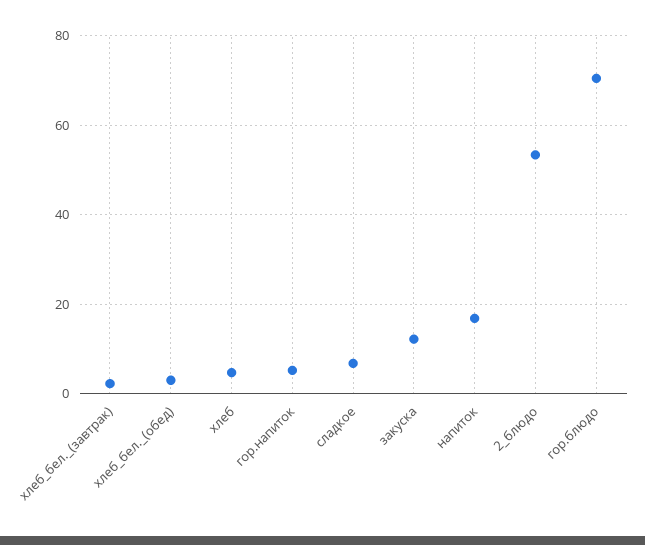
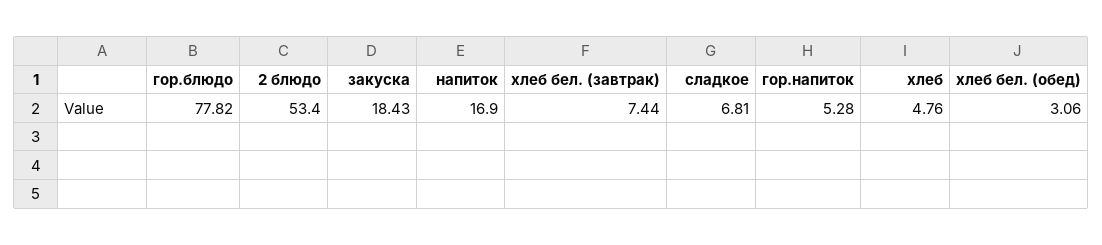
  {
-   "хлеб_бел._(завтрак)": 2,
+   "хлеб_бел._(завтрак)": 7.44,
    "хлеб_бел._(обед)": 3.06,
    "хлеб": 4.76,
    "гор.напиток": 5.28,
    "сладкое": 6.81,
-   "закуска": 12,
+   "закуска": 18.43,
    "напиток": 16.9,
    "2_блюдо": 53.4,
-   "гор.блюдо": 70
+   "гор.блюдо": 77.82
  }

